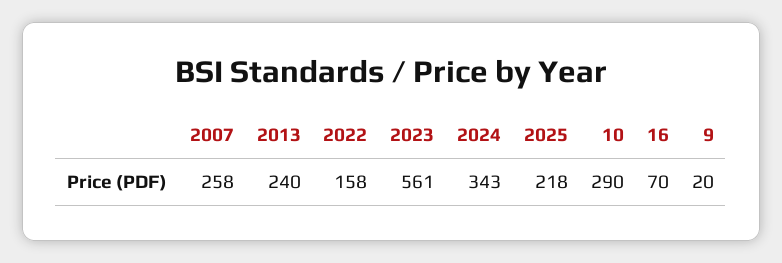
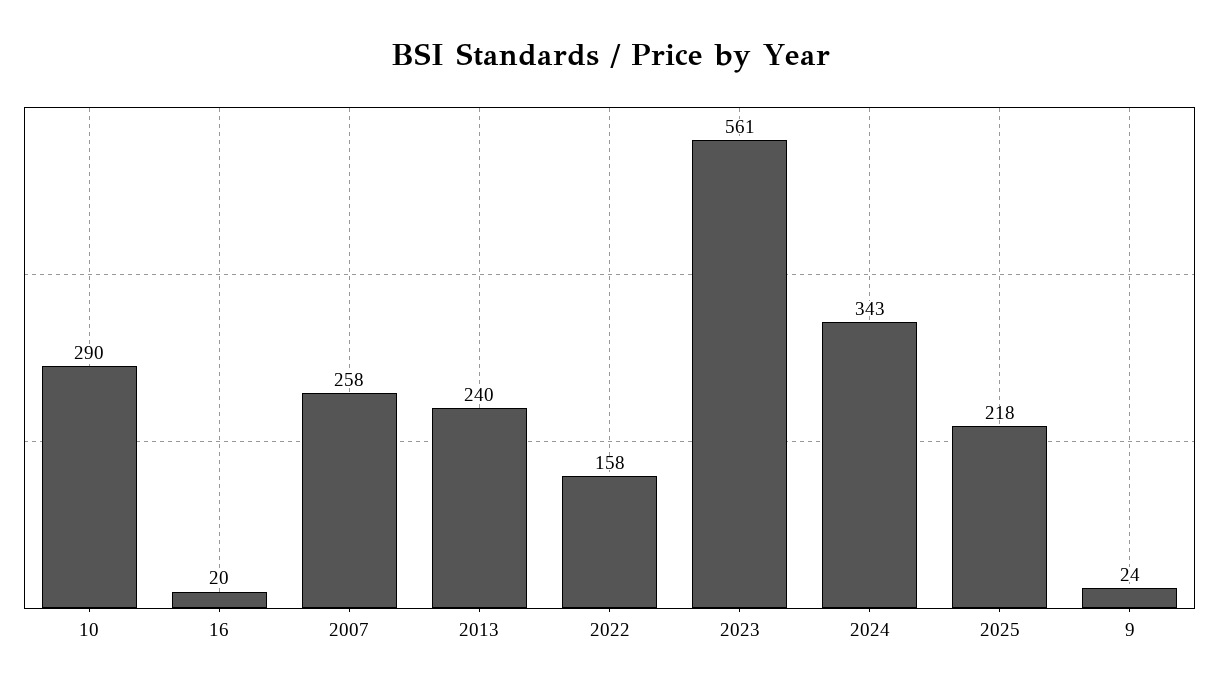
  {
    "2007": 258,
    "2013": 240,
    "2022": 158,
    "2023": 561,
    "2024": 343,
    "2025": 218,
    "10": 290,
-   "16": 70,
+   "16": 20,
-   "9": 20
+   "9": 24
  }

